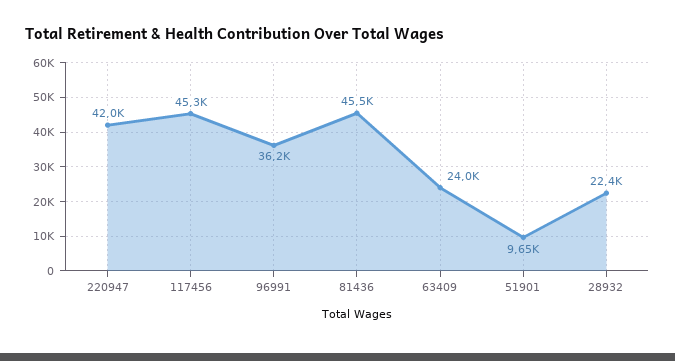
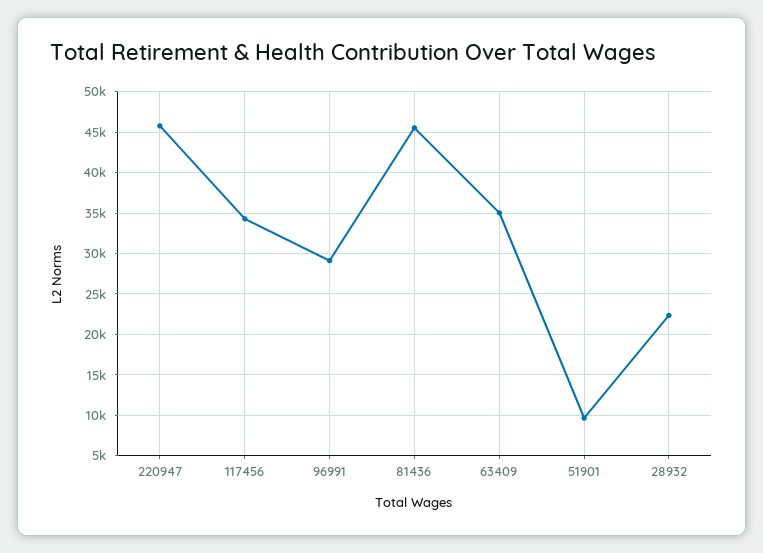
  {
-   "220947": 42000,
+   "220947": 46000,
-   "117456": 45300,
+   "117456": 34000,
-   "96991": 36200,
+   "96991": 29000,
    "81436": 45500,
-   "63409": 24000,
+   "63409": 35000,
    "51901": 9650,
    "28932": 22400
  }

